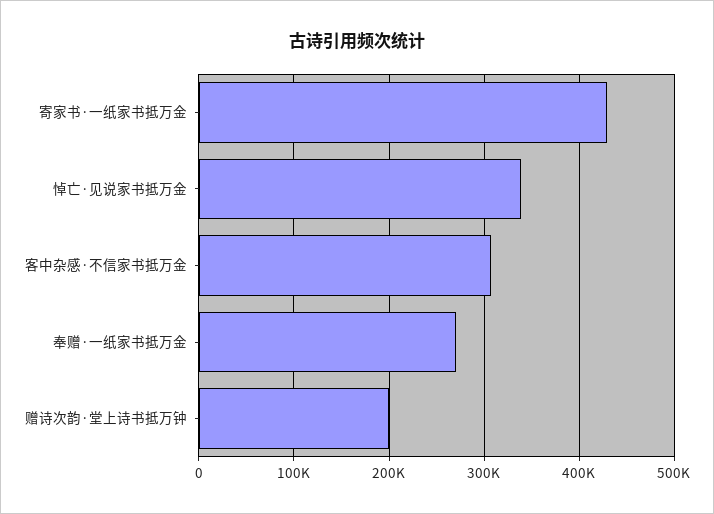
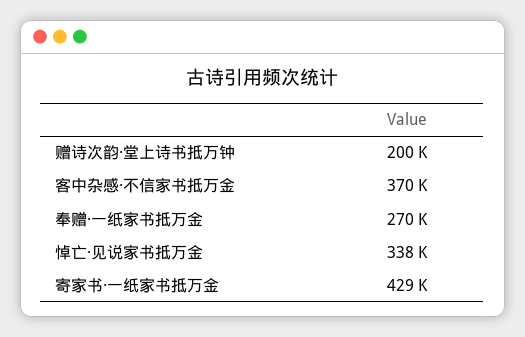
  {
    "寄家书·一纸家书抵万金": 429000,
    "悼亡·见说家书抵万金": 338000,
-   "客中杂感·不信家书抵万金": 310000,
+   "客中杂感·不信家书抵万金": 370000,
    "奉赠·一纸家书抵万金": 270000,
    "赠诗次韵·堂上诗书抵万钟": 200000
  }

